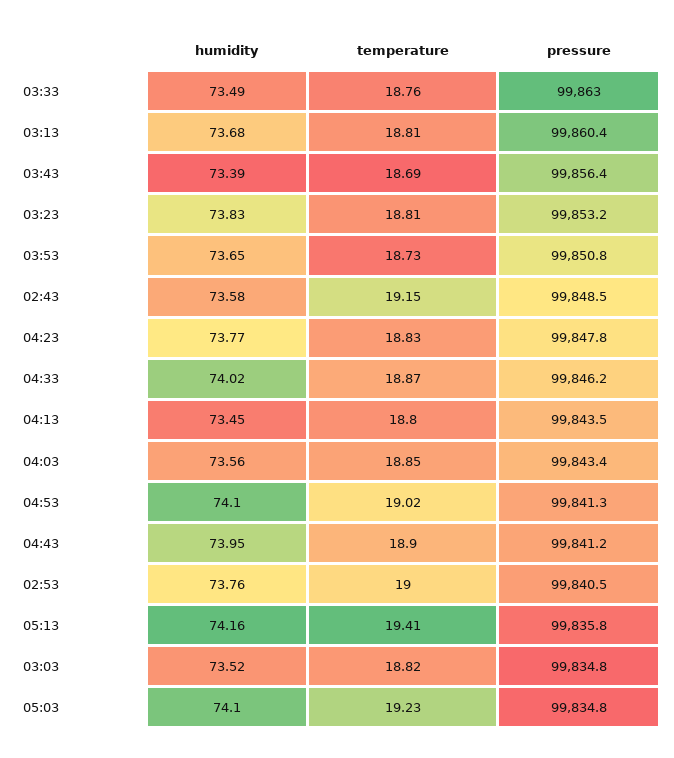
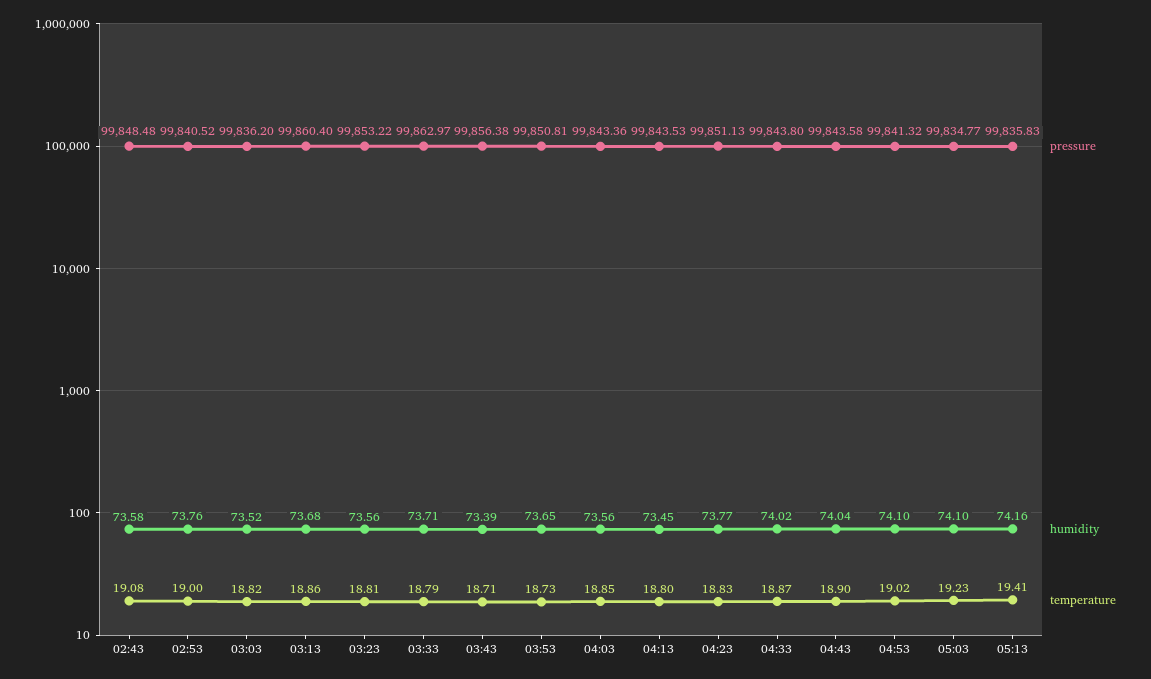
  {
    "humidity": {
-     "03:33": 73.49,
+     "03:33": 73.71,
      "03:13": 73.68,
      "03:43": 73.39,
-     "03:23": 73.83,
+     "03:23": 73.56,
      "03:53": 73.65,
      "02:43": 73.58,
      "04:23": 73.77,
      "04:33": 74.02,
      "04:13": 73.45,
      "04:03": 73.56,
      "04:53": 74.1,
-     "04:43": 73.95,
+     "04:43": 74.04,
      "02:53": 73.76,
      "05:13": 74.16,
      "03:03": 73.52,
      "05:03": 74.1
    },
    "temperature": {
-     "03:33": 18.76,
+     "03:33": 18.79,
-     "03:13": 18.81,
+     "03:13": 18.86,
-     "03:43": 18.69,
+     "03:43": 18.71,
      "03:23": 18.81,
      "03:53": 18.73,
-     "02:43": 19.15,
+     "02:43": 19.08,
      "04:23": 18.83,
      "04:33": 18.87,
      "04:13": 18.8,
      "04:03": 18.85,
      "04:53": 19.02,
      "04:43": 18.9,
      "02:53": 19,
      "05:13": 19.41,
      "03:03": 18.82,
      "05:03": 19.23
    },
    "pressure": {
      "03:33": 99862.97,
      "03:13": 99860.4,
      "03:43": 99856.38,
      "03:23": 99853.22,
      "03:53": 99850.81,
      "02:43": 99848.48,
-     "04:23": 99847.8,
+     "04:23": 99851.13,
-     "04:33": 99846.2,
+     "04:33": 99843.8,
      "04:13": 99843.53,
      "04:03": 99843.36,
      "04:53": 99841.32,
-     "04:43": 99841.2,
+     "04:43": 99843.58,
      "02:53": 99840.52,
      "05:13": 99835.83,
-     "03:03": 99834.8,
+     "03:03": 99836.2,
      "05:03": 99834.77
    }
  }

